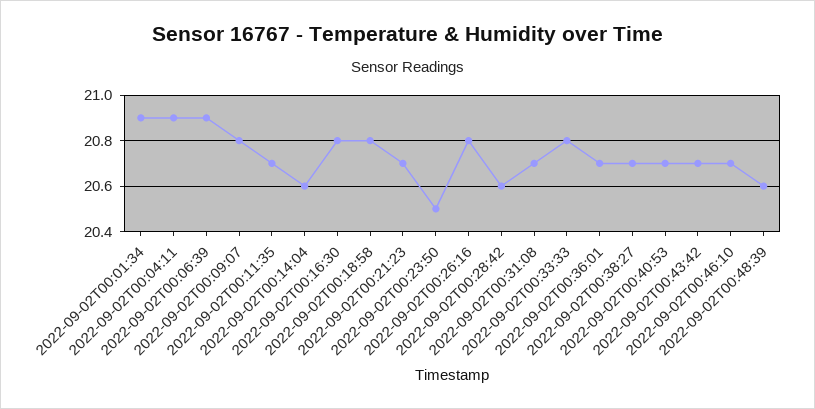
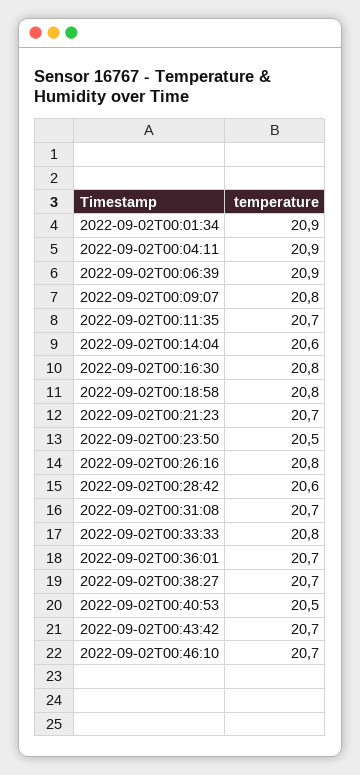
  {
    "2022-09-02T00:01:34": 20.9,
    "2022-09-02T00:04:11": 20.9,
    "2022-09-02T00:06:39": 20.9,
    "2022-09-02T00:09:07": 20.8,
    "2022-09-02T00:11:35": 20.7,
    "2022-09-02T00:14:04": 20.6,
    "2022-09-02T00:16:30": 20.8,
    "2022-09-02T00:18:58": 20.8,
    "2022-09-02T00:21:23": 20.7,
    "2022-09-02T00:23:50": 20.5,
    "2022-09-02T00:26:16": 20.8,
    "2022-09-02T00:28:42": 20.6,
    "2022-09-02T00:31:08": 20.7,
    "2022-09-02T00:33:33": 20.8,
    "2022-09-02T00:36:01": 20.7,
    "2022-09-02T00:38:27": 20.7,
-   "2022-09-02T00:40:53": 20.7,
+   "2022-09-02T00:40:53": 20.5,
    "2022-09-02T00:43:42": 20.7,
-   "2022-09-02T00:46:10": 20.7,
+   "2022-09-02T00:46:10": 20.7
-   "2022-09-02T00:48:39": 20.6
  }

